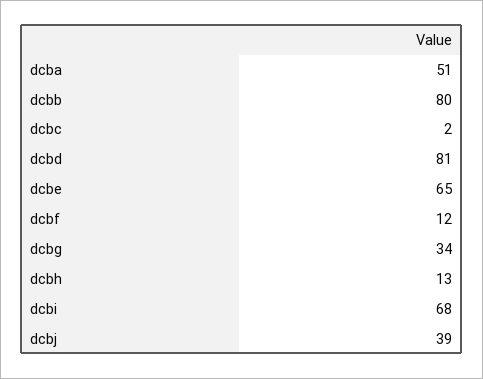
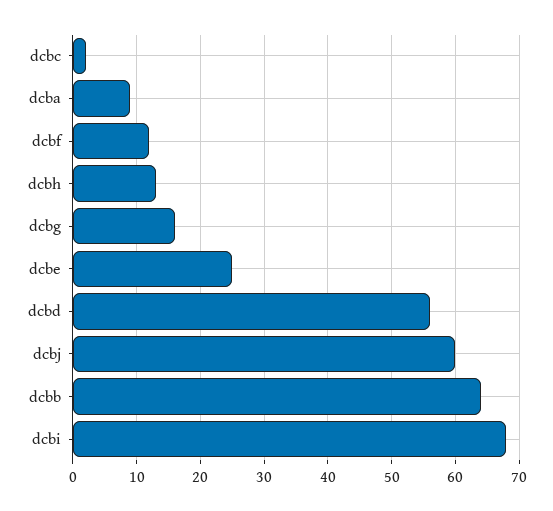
  {
-   "dcba": 51,
+   "dcba": 9,
-   "dcbb": 80,
+   "dcbb": 64,
    "dcbc": 2,
-   "dcbd": 81,
+   "dcbd": 56,
-   "dcbe": 65,
+   "dcbe": 25,
    "dcbf": 12,
-   "dcbg": 34,
+   "dcbg": 16,
    "dcbh": 13,
    "dcbi": 68,
-   "dcbj": 39
+   "dcbj": 60
  }

